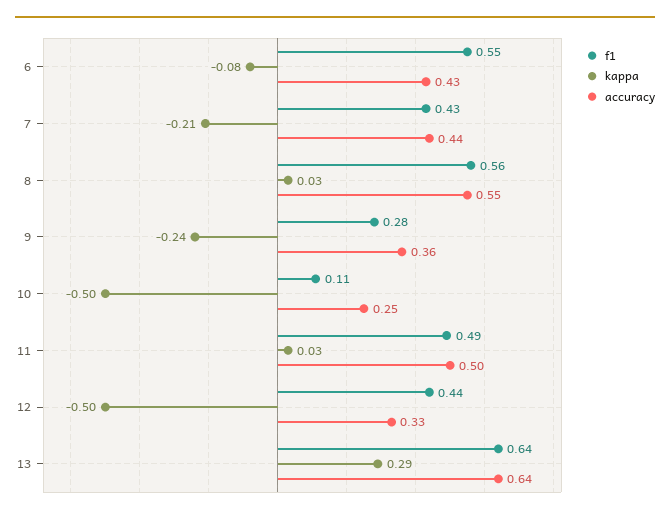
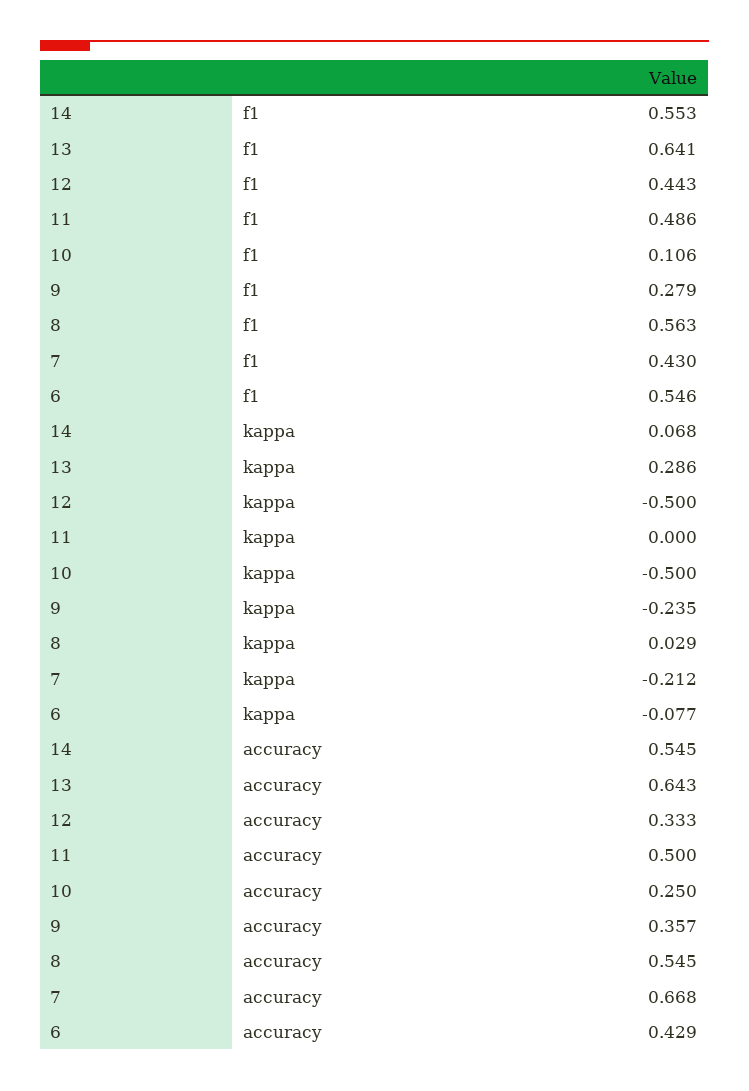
  {
    "f1": {
      "6": 0.546,
      "7": 0.43,
      "8": 0.563,
      "9": 0.279,
      "10": 0.106,
      "11": 0.486,
      "12": 0.443,
-     "13": 0.641
+     "13": 0.641,
+     "14": 0.553
    },
    "kappa": {
      "6": -0.077,
      "7": -0.212,
      "8": 0.029,
      "9": -0.235,
      "10": -0.5,
-     "11": 0.03,
+     "11": 0,
      "12": -0.5,
-     "13": 0.286
+     "13": 0.286,
+     "14": 0.068
    },
    "accuracy": {
      "6": 0.429,
-     "7": 0.44,
+     "7": 0.668,
      "8": 0.545,
      "9": 0.357,
      "10": 0.25,
      "11": 0.5,
      "12": 0.333,
-     "13": 0.643
+     "13": 0.643,
+     "14": 0.545
    }
  }

